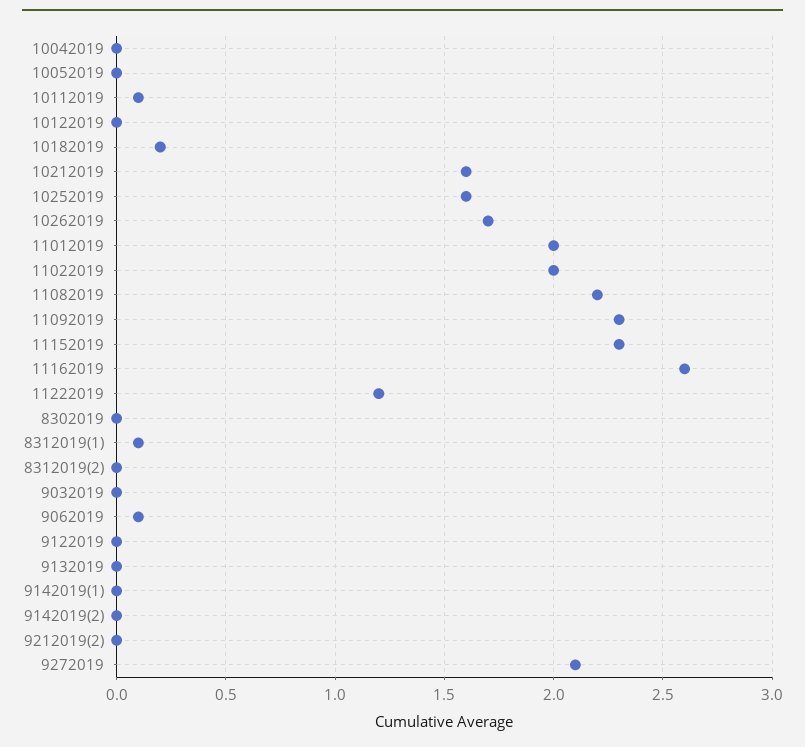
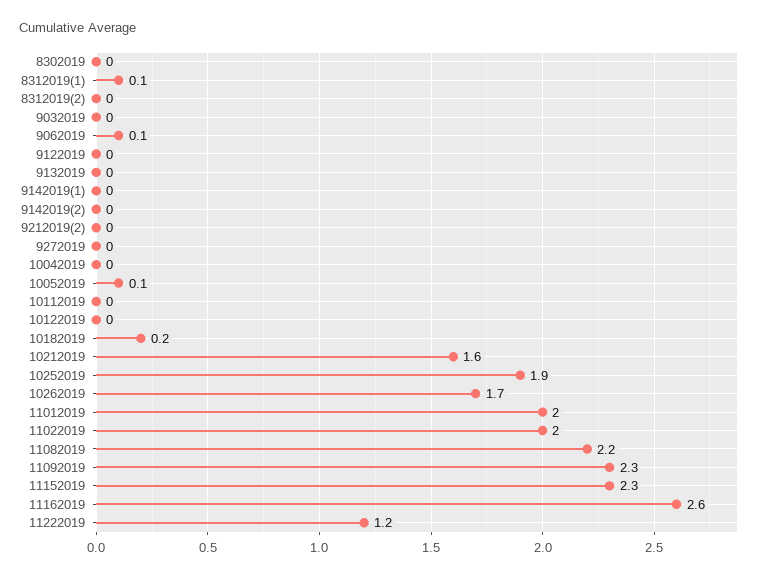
  {
    "10042019": 0,
-   "10052019": 0,
+   "10052019": 0.1,
-   "10112019": 0.1,
+   "10112019": 0,
    "10122019": 0,
    "10182019": 0.2,
    "10212019": 1.6,
-   "10252019": 1.6,
+   "10252019": 1.9,
    "10262019": 1.7,
    "11012019": 2,
    "11022019": 2,
    "11082019": 2.2,
    "11092019": 2.3,
    "11152019": 2.3,
    "11162019": 2.6,
    "11222019": 1.2,
    "8302019": 0,
    "8312019(1)": 0.1,
    "8312019(2)": 0,
    "9032019": 0,
    "9062019": 0.1,
    "9122019": 0,
    "9132019": 0,
    "9142019(1)": 0,
    "9142019(2)": 0,
    "9212019(2)": 0,
-   "9272019": 2.1
+   "9272019": 0
  }

